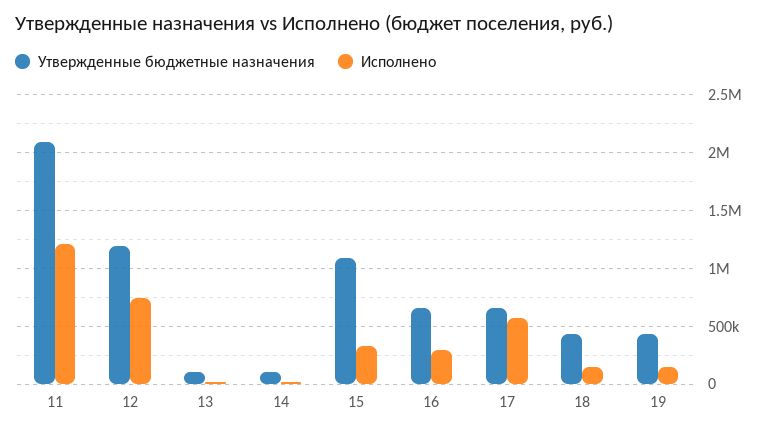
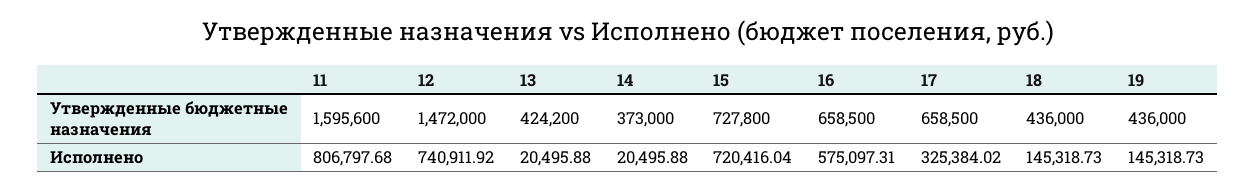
  {
    "Утвержденные бюджетные назначения": {
-     "11": 2100000,
+     "11": 1595600,
-     "12": 1200000,
+     "12": 1472000,
-     "13": 100000,
+     "13": 424200,
-     "14": 100000,
+     "14": 373000,
-     "15": 1100000,
+     "15": 727800,
      "16": 658500,
      "17": 658500,
      "18": 436000,
      "19": 436000
    },
    "Исполнено": {
-     "11": 1200000,
+     "11": 806797.68,
      "12": 740911.92,
      "13": 20495.88,
      "14": 20495.88,
-     "15": 300000,
+     "15": 720416.04,
-     "16": 300000,
+     "16": 575097.31,
-     "17": 600000,
+     "17": 325384.02,
      "18": 145318.73,
      "19": 145318.73
    }
  }

